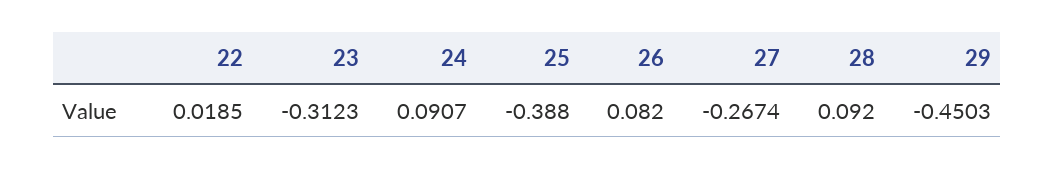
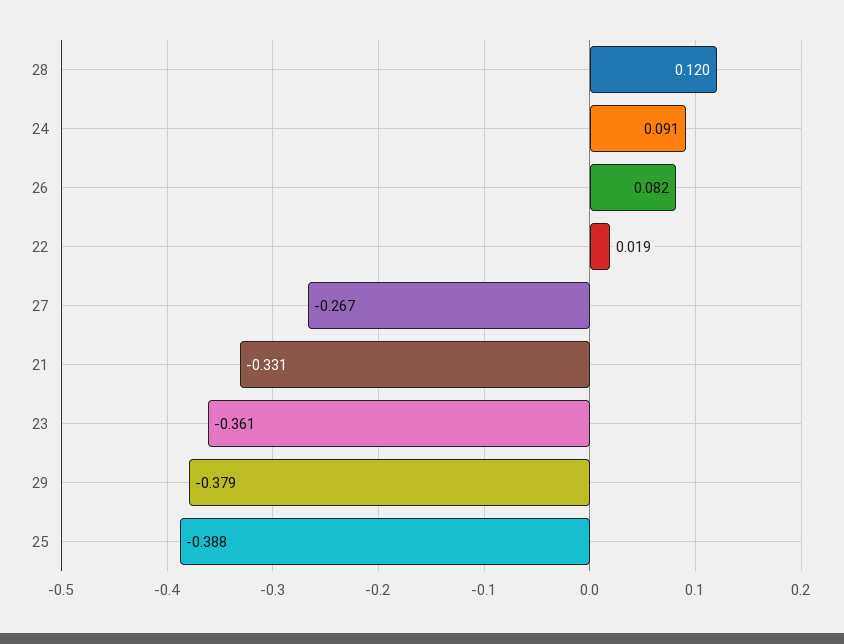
  {
    "22": 0.0185,
-   "23": -0.3123,
+   "23": -0.361,
    "24": 0.0907,
    "25": -0.388,
    "26": 0.082,
    "27": -0.2674,
-   "28": 0.092,
+   "28": 0.12,
-   "29": -0.4503
+   "29": -0.379,
+   "21": -0.331
  }

